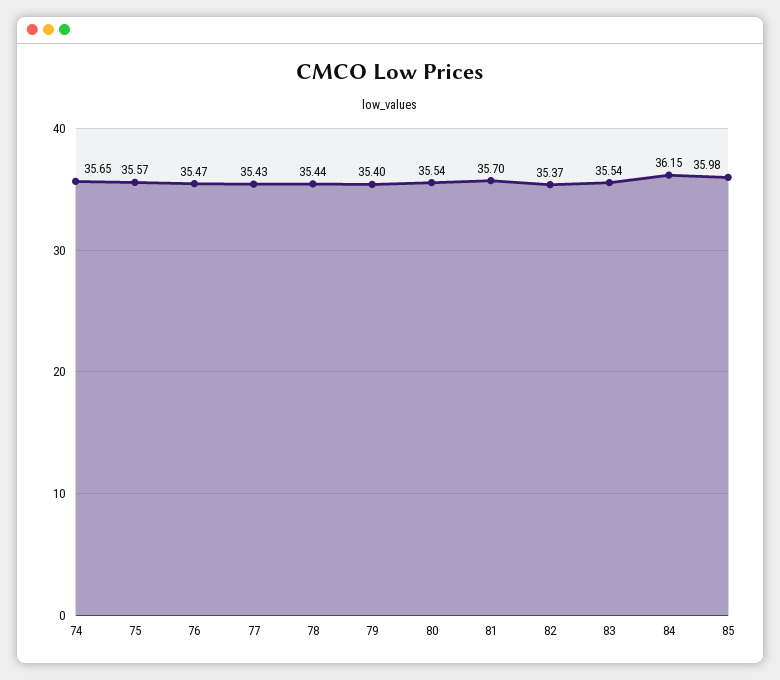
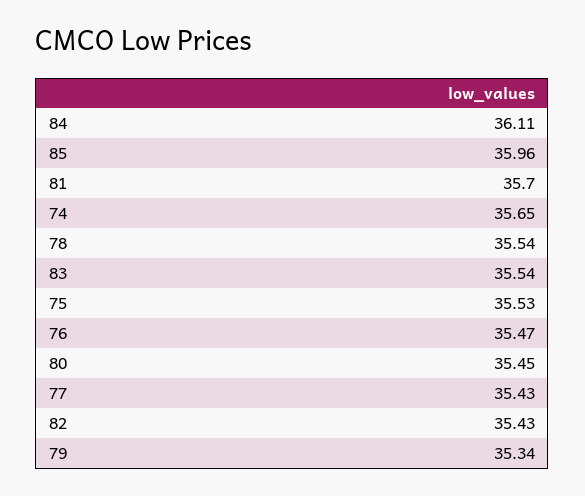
  {
    "74": 35.65,
-   "75": 35.57,
+   "75": 35.53,
    "76": 35.47,
    "77": 35.43,
-   "78": 35.44,
+   "78": 35.54,
-   "79": 35.4,
+   "79": 35.34,
-   "80": 35.54,
+   "80": 35.45,
    "81": 35.7,
-   "82": 35.37,
+   "82": 35.43,
    "83": 35.54,
-   "84": 36.15,
+   "84": 36.11,
-   "85": 35.98
+   "85": 35.96
  }

